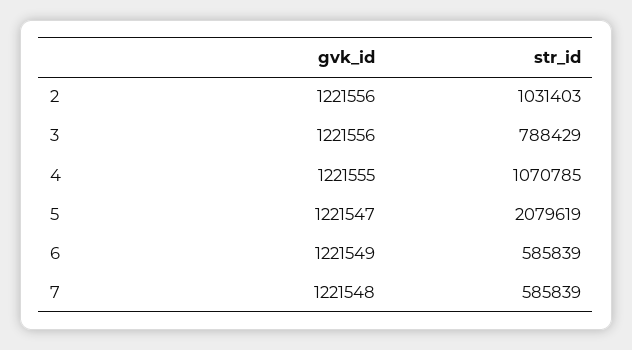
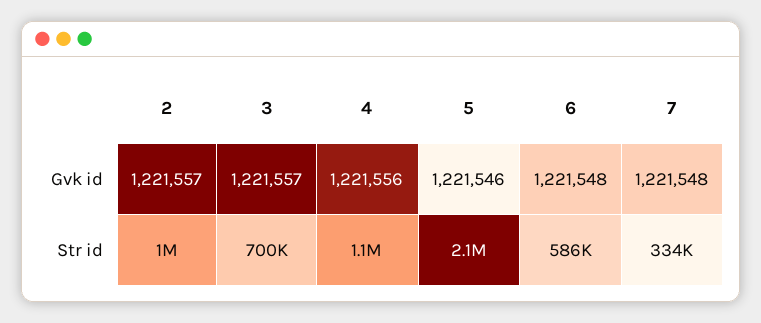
  {
    "gvk_id": {
-     "2": 1221556,
+     "2": 1221557,
-     "3": 1221556,
+     "3": 1221557,
-     "4": 1221555,
+     "4": 1221556,
-     "5": 1221547,
+     "5": 1221546,
-     "6": 1221549,
+     "6": 1221548,
      "7": 1221548
    },
    "str_id": {
      "2": 1031403,
-     "3": 788429,
+     "3": 700000,
      "4": 1070785,
      "5": 2079619,
      "6": 585839,
-     "7": 585839
+     "7": 334000
    }
  }

